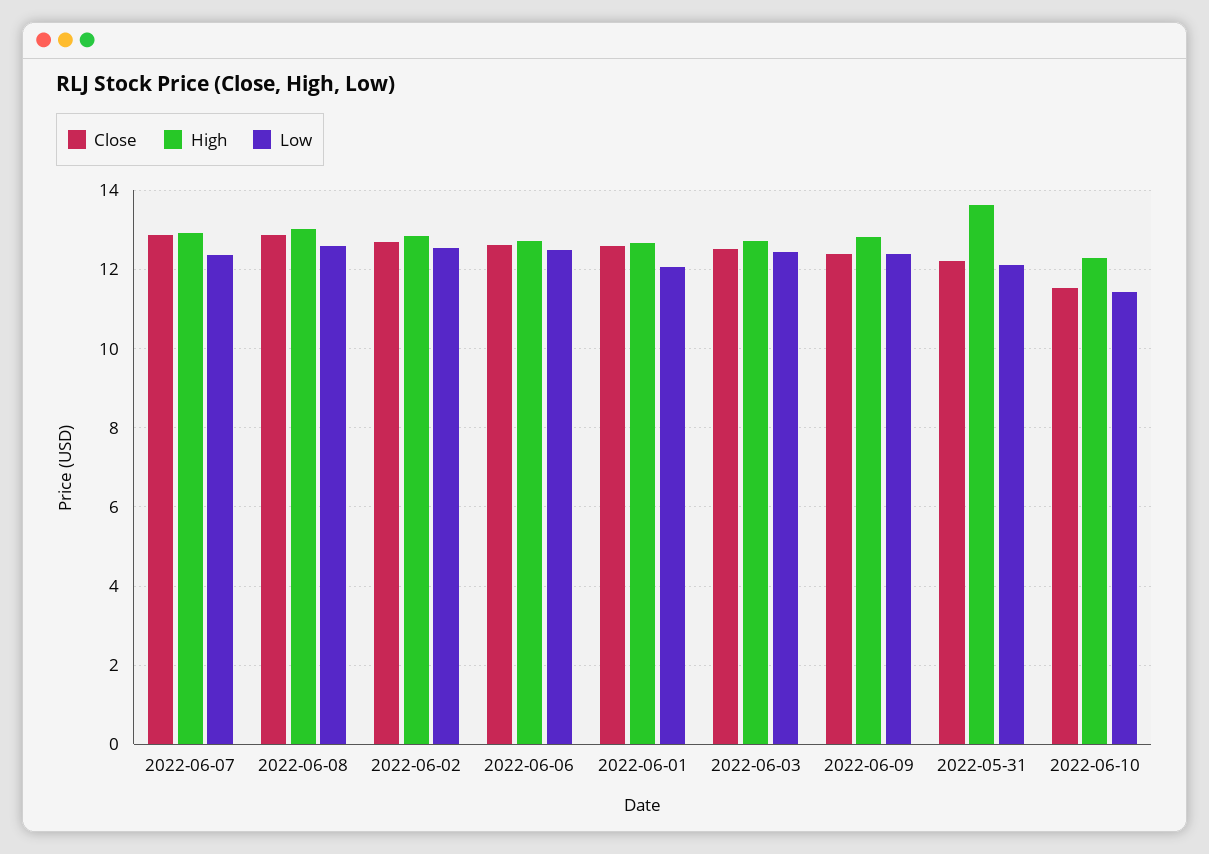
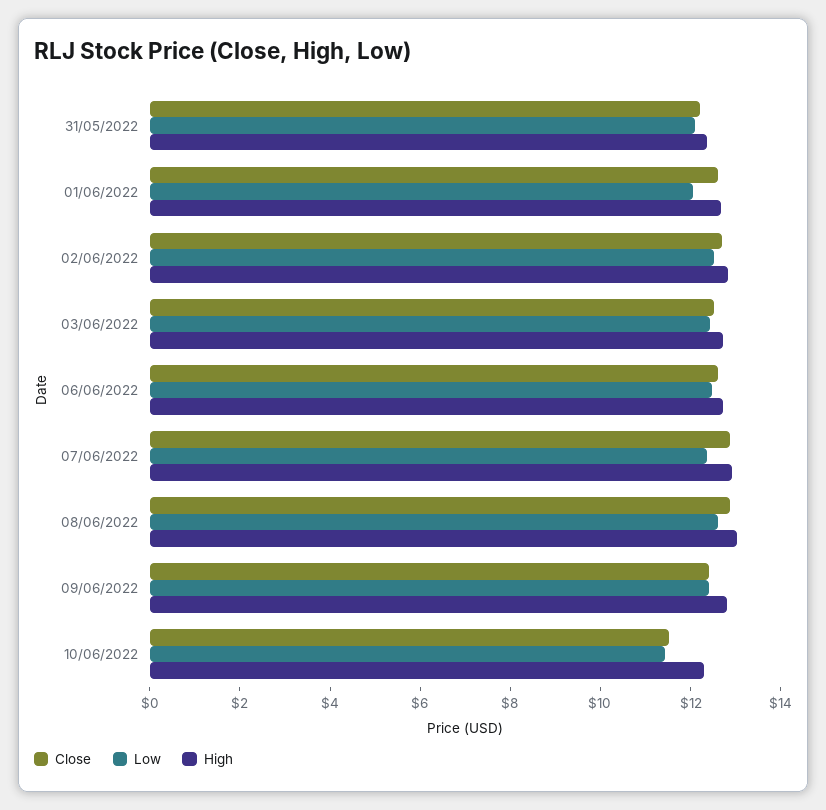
  {
    "Close": {
      "2022-06-07": 12.8,
      "2022-06-08": 12.8,
      "2022-06-02": 12.8,
      "2022-06-06": 12.6,
      "2022-06-01": 12.6,
      "2022-06-03": 12.6,
      "2022-06-09": 12.4,
      "2022-05-31": 12.2,
      "2022-06-10": 11.6
    },
    "High": {
      "2022-06-07": 13,
      "2022-06-08": 13,
      "2022-06-02": 12.8,
      "2022-06-06": 12.8,
      "2022-06-01": 12.6,
      "2022-06-03": 12.8,
      "2022-06-09": 12.8,
-     "2022-05-31": 13.6,
+     "2022-05-31": 12.5,
      "2022-06-10": 12.4
    },
    "Low": {
      "2022-06-07": 12.4,
      "2022-06-08": 12.6,
      "2022-06-02": 12.6,
      "2022-06-06": 12.4,
      "2022-06-01": 12,
      "2022-06-03": 12.4,
      "2022-06-09": 12.4,
      "2022-05-31": 12.2,
      "2022-06-10": 11.4
    }
  }

